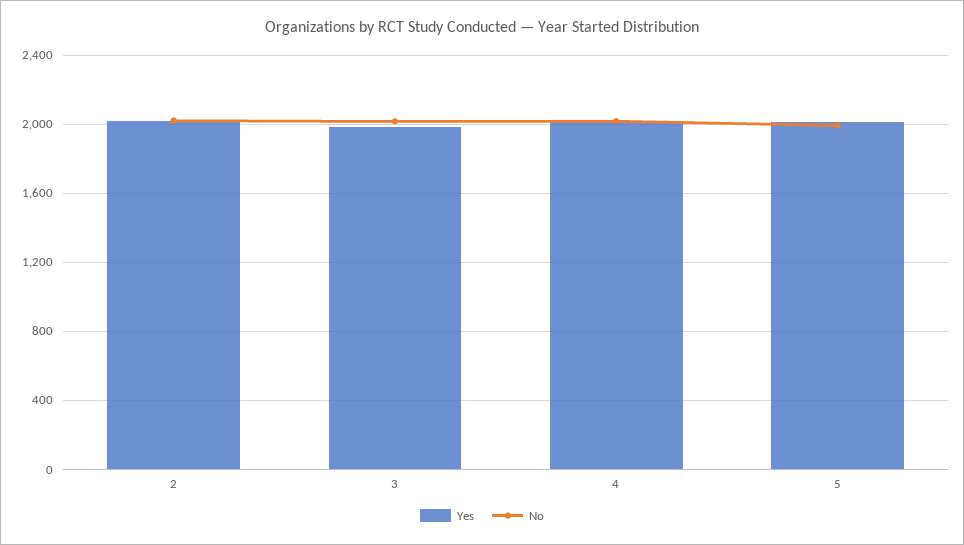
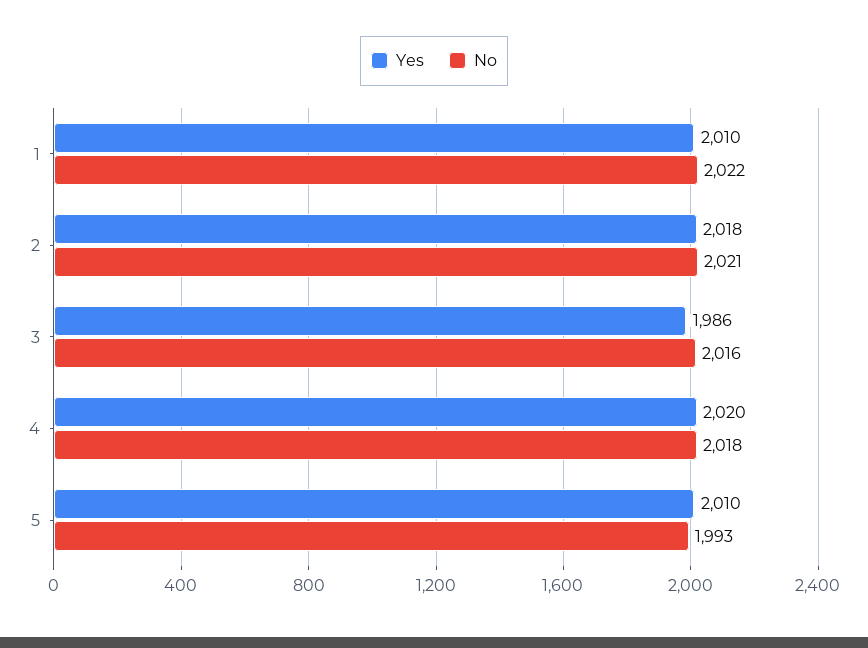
  {
    "Yes": {
      "2": 2018,
      "3": 1986,
      "4": 2020,
-     "5": 2010
+     "5": 2010,
+     "1": 2010
    },
    "No": {
      "2": 2021,
      "3": 2016,
      "4": 2018,
-     "5": 1993
+     "5": 1993,
+     "1": 2022
    }
  }

